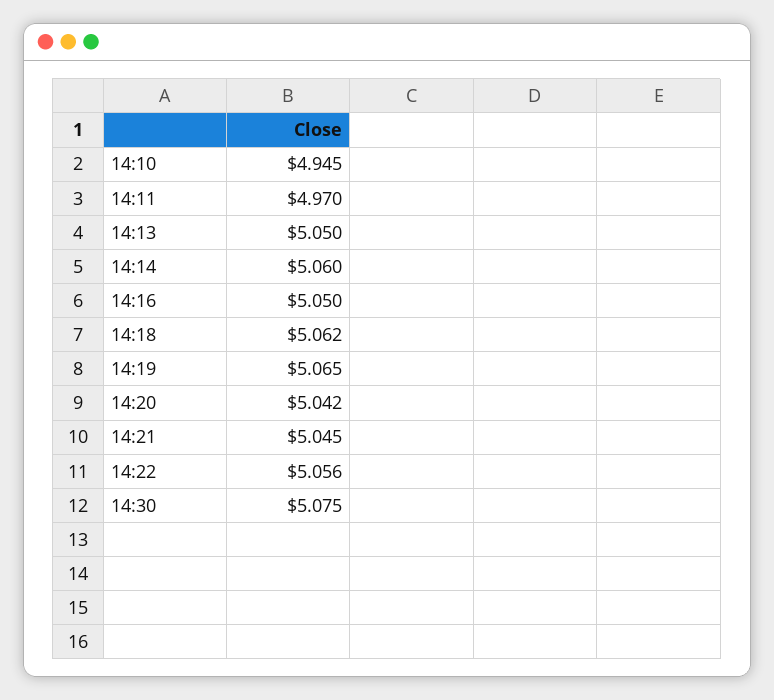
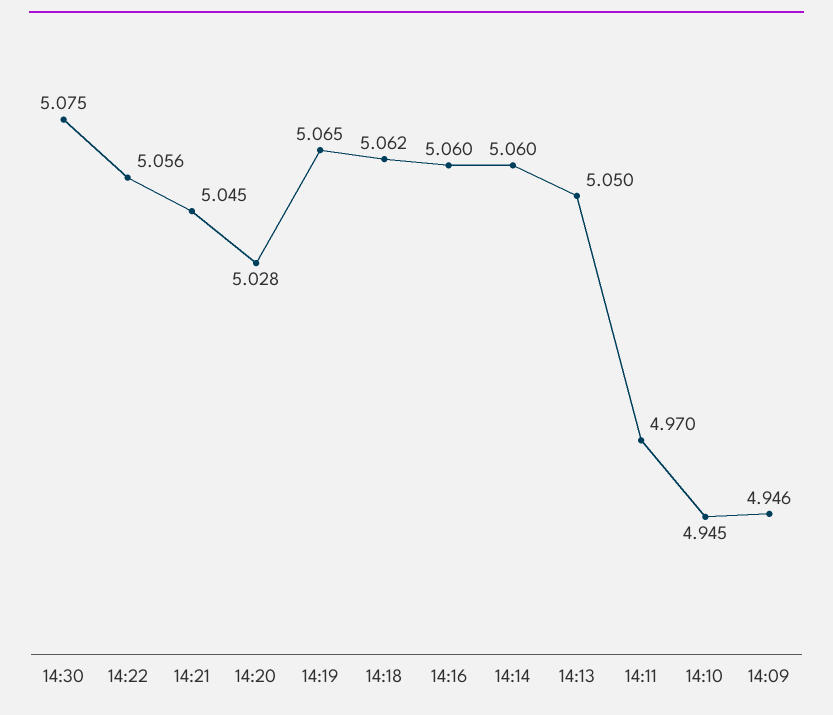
  {
    "14:10": 4.945,
    "14:11": 4.97,
    "14:13": 5.05,
    "14:14": 5.06,
-   "14:16": 5.05,
+   "14:16": 5.06,
    "14:18": 5.062,
    "14:19": 5.065,
-   "14:20": 5.042,
+   "14:20": 5.028,
    "14:21": 5.045,
    "14:22": 5.056,
-   "14:30": 5.075
+   "14:30": 5.075,
+   "14:09": 4.946
  }

